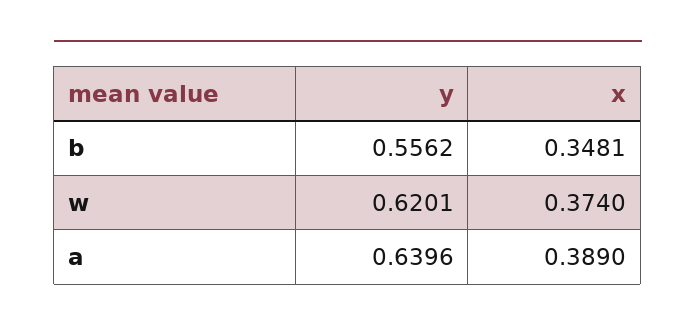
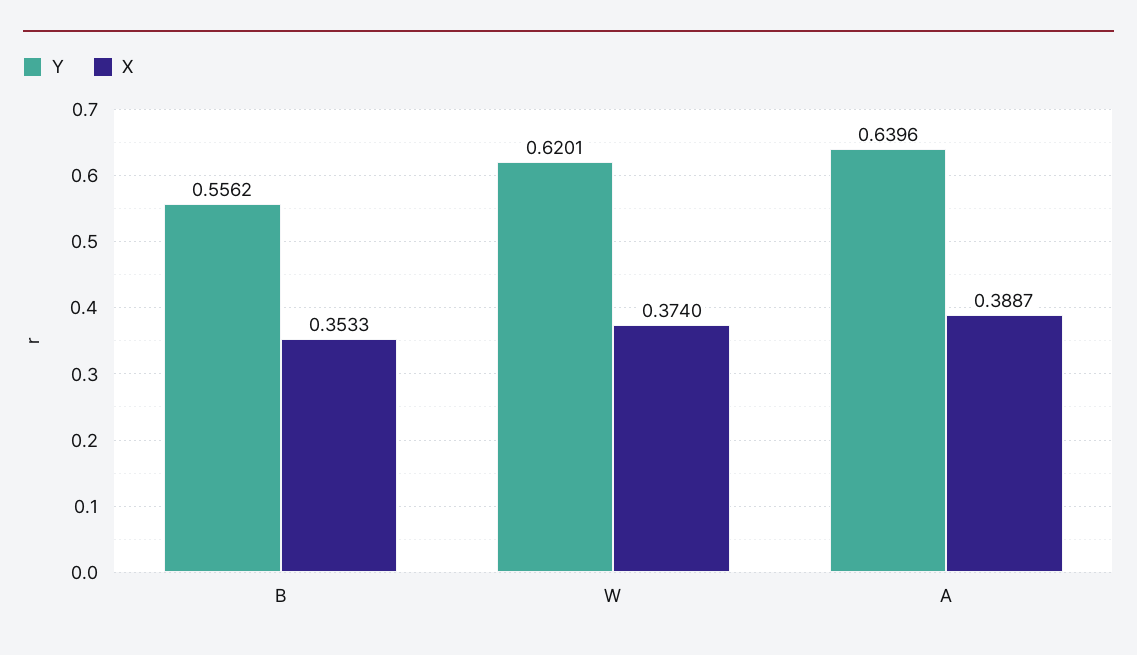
  {
    "y": {
      "b": 0.5562,
      "w": 0.6201,
      "a": 0.6396
    },
    "x": {
-     "b": 0.3481,
+     "b": 0.3533,
      "w": 0.374,
-     "a": 0.389
+     "a": 0.3887
    }
  }

